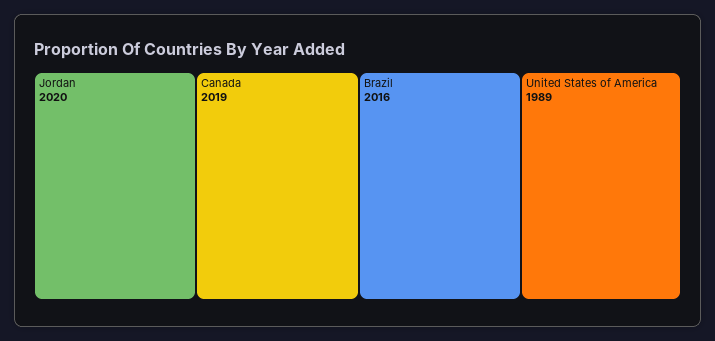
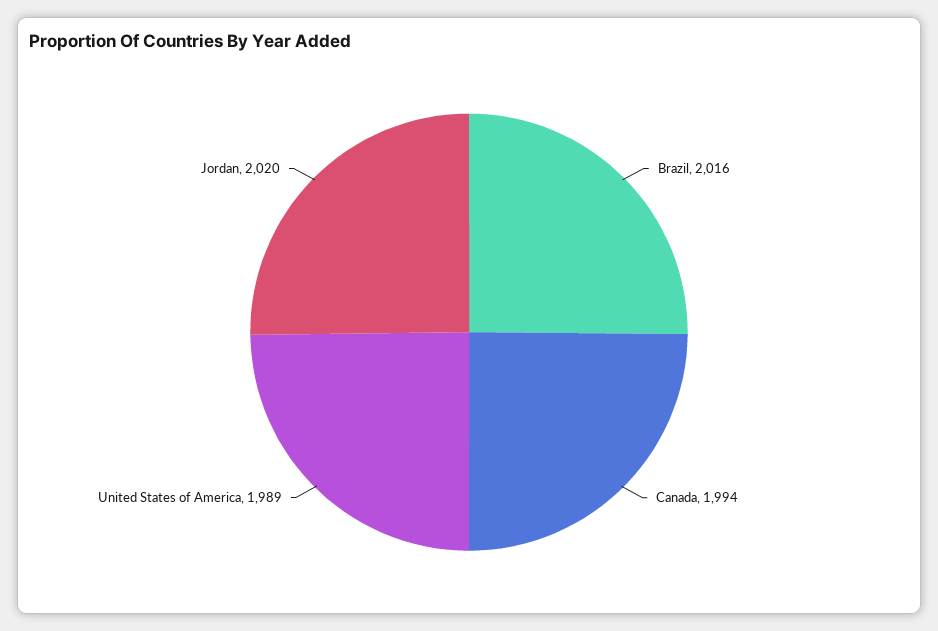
  {
    "Jordan": 2020,
-   "Canada": 2019,
+   "Canada": 1994,
    "Brazil": 2016,
    "United States of America": 1989
  }

